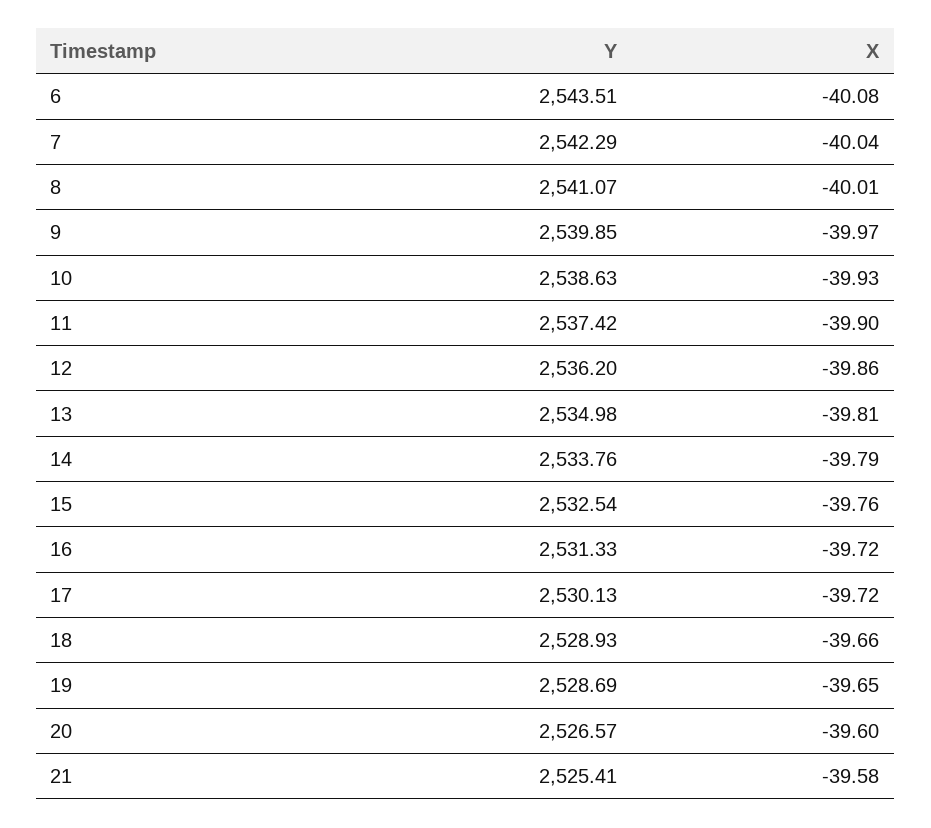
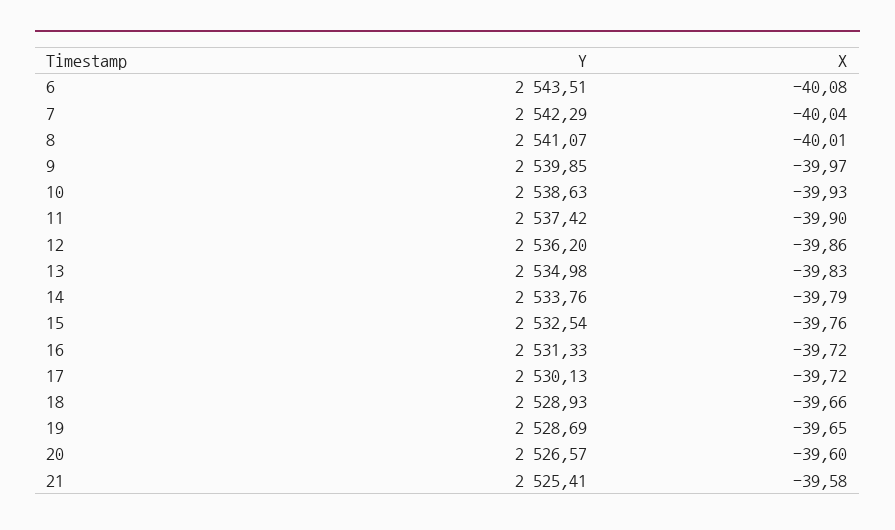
  {
    "Y": {
      "6": 2543.51,
      "7": 2542.29,
      "8": 2541.07,
      "9": 2539.85,
      "10": 2538.63,
      "11": 2537.42,
      "12": 2536.2,
      "13": 2534.98,
      "14": 2533.76,
      "15": 2532.54,
      "16": 2531.33,
      "17": 2530.13,
      "18": 2528.93,
      "19": 2528.69,
      "20": 2526.57,
      "21": 2525.41
    },
    "X": {
      "6": -40.08,
      "7": -40.04,
      "8": -40.01,
      "9": -39.97,
      "10": -39.93,
      "11": -39.9,
      "12": -39.86,
-     "13": -39.81,
+     "13": -39.83,
      "14": -39.79,
      "15": -39.76,
      "16": -39.72,
      "17": -39.72,
      "18": -39.66,
      "19": -39.65,
      "20": -39.6,
      "21": -39.58
    }
  }

